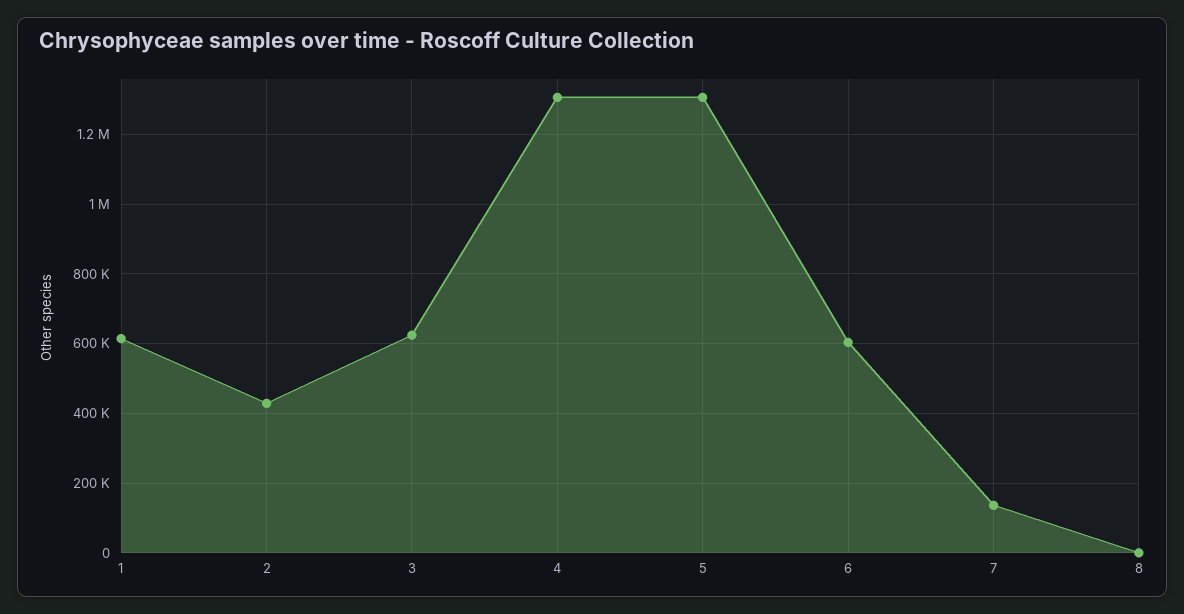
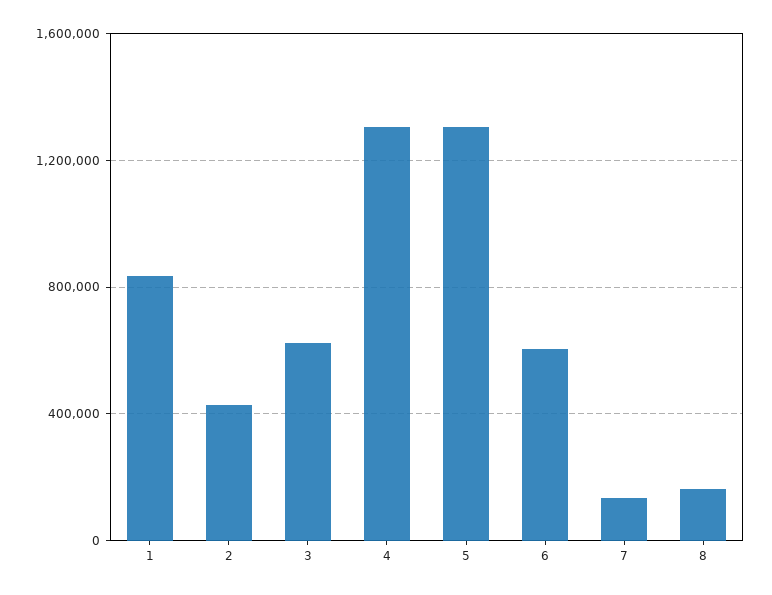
  {
-   "1": 620000,
+   "1": 850000,
    "2": 420000,
    "3": 620000,
    "4": 1300000,
    "5": 1300000,
    "6": 600000,
    "7": 140000,
-   "8": 0
+   "8": 150000
  }

